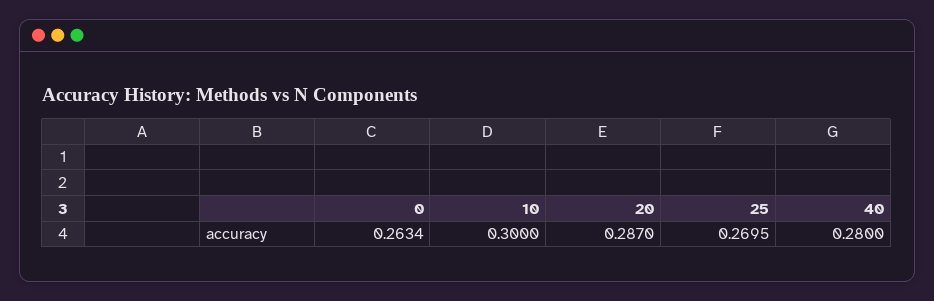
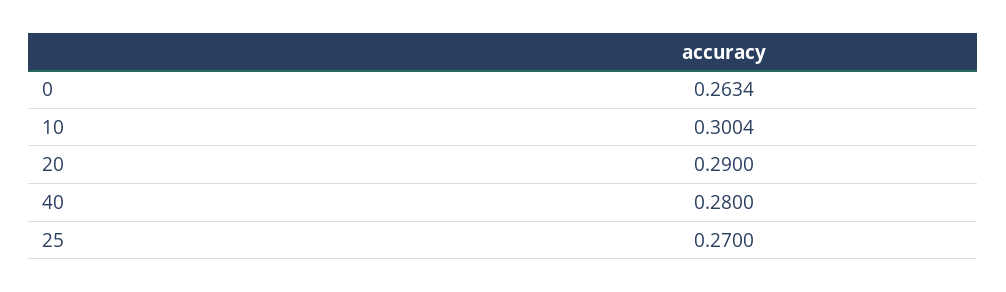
  {
    "0": 0.2634,
-   "10": 0.3,
+   "10": 0.3004,
-   "20": 0.287,
+   "20": 0.29,
-   "25": 0.2695,
+   "25": 0.27,
    "40": 0.28
  }

